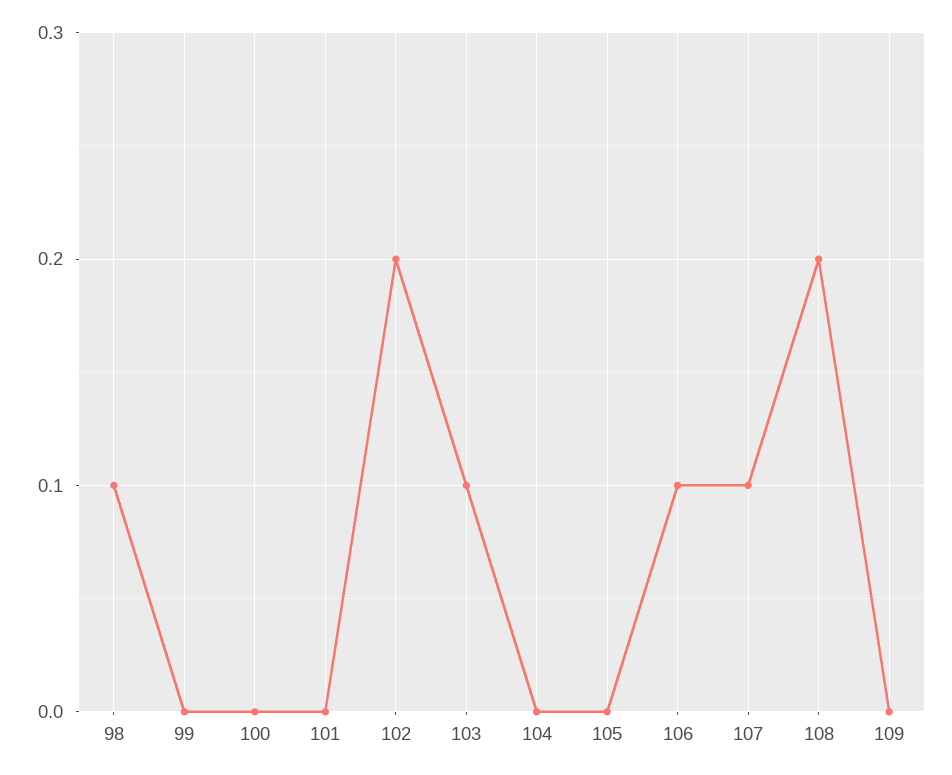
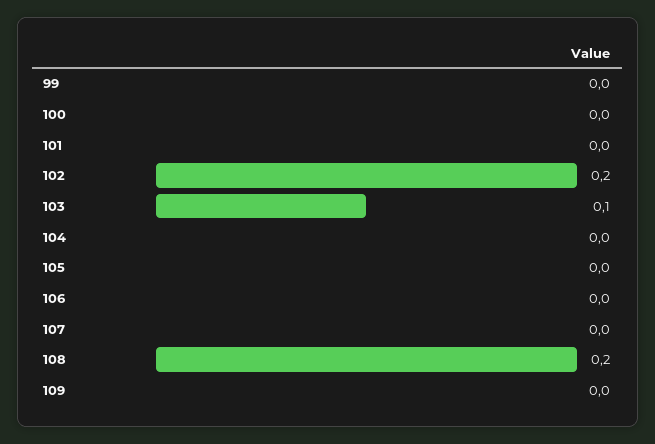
  {
-   "98": 0.1,
    "99": 0,
    "100": 0,
    "101": 0,
    "102": 0.2,
    "103": 0.1,
    "104": 0,
    "105": 0,
-   "106": 0.1,
+   "106": 0,
-   "107": 0.1,
+   "107": 0,
    "108": 0.2,
    "109": 0
  }

